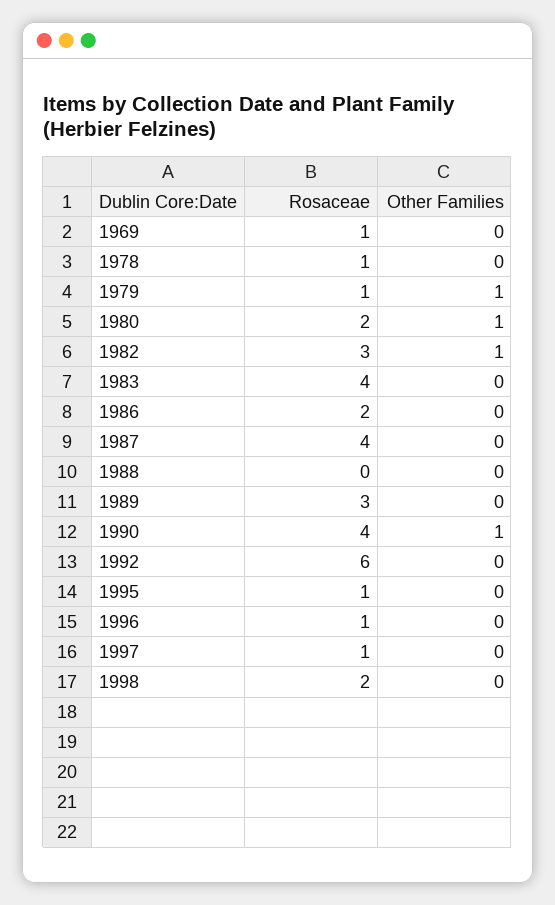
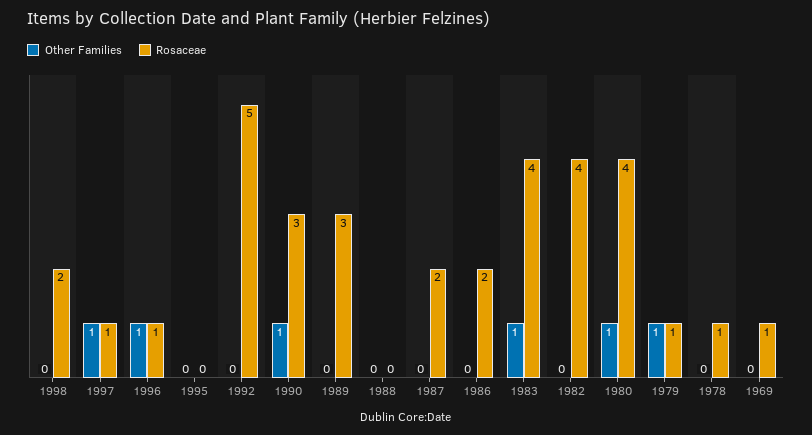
  {
    "Rosaceae": {
      "1969": 1,
      "1978": 1,
      "1979": 1,
-     "1980": 2,
+     "1980": 4,
-     "1982": 3,
+     "1982": 4,
      "1983": 4,
      "1986": 2,
-     "1987": 4,
+     "1987": 2,
      "1988": 0,
      "1989": 3,
-     "1990": 4,
+     "1990": 3,
-     "1992": 6,
+     "1992": 5,
-     "1995": 1,
+     "1995": 0,
      "1996": 1,
      "1997": 1,
      "1998": 2
    },
    "Other Families": {
      "1969": 0,
      "1978": 0,
      "1979": 1,
      "1980": 1,
-     "1982": 1,
+     "1982": 0,
-     "1983": 0,
+     "1983": 1,
      "1986": 0,
      "1987": 0,
      "1988": 0,
      "1989": 0,
      "1990": 1,
      "1992": 0,
      "1995": 0,
-     "1996": 0,
+     "1996": 1,
-     "1997": 0,
+     "1997": 1,
      "1998": 0
    }
  }

